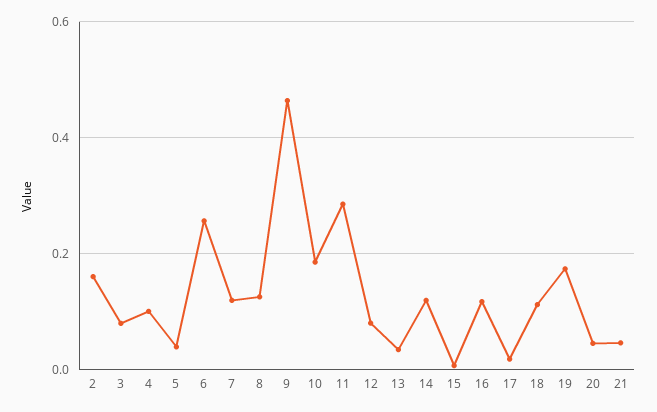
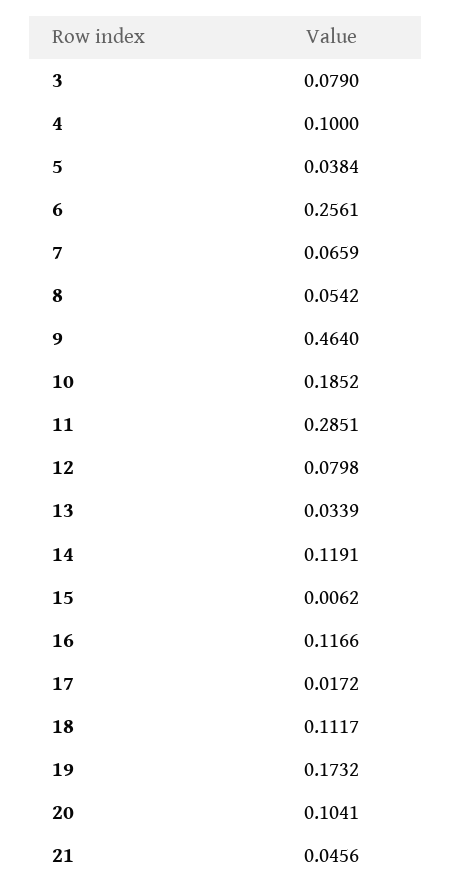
  {
-   "2": 0.16,
    "3": 0.079,
    "4": 0.1,
    "5": 0.0384,
    "6": 0.2561,
-   "7": 0.12,
+   "7": 0.0659,
-   "8": 0.12,
+   "8": 0.0542,
    "9": 0.464,
    "10": 0.1852,
    "11": 0.2851,
    "12": 0.0798,
    "13": 0.0339,
    "14": 0.1191,
    "15": 0.0062,
    "16": 0.1166,
    "17": 0.0172,
    "18": 0.1117,
    "19": 0.1732,
-   "20": 0.04,
+   "20": 0.1041,
    "21": 0.0456
  }

